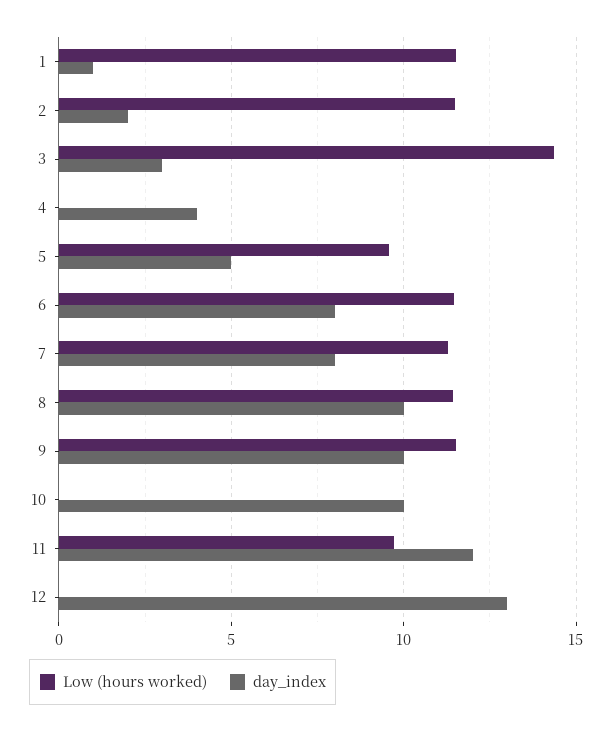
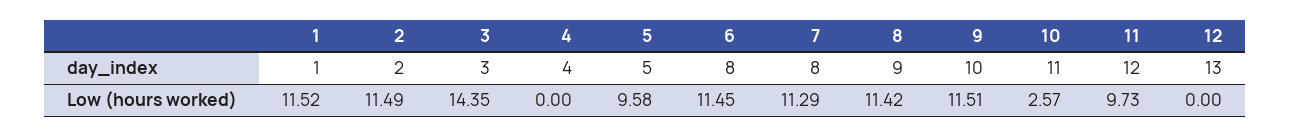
  {
    "Low (hours worked)": {
      "1": 11.52,
      "2": 11.49,
      "3": 14.35,
      "4": 0,
      "5": 9.58,
      "6": 11.45,
      "7": 11.29,
      "8": 11.42,
      "9": 11.51,
-     "10": 0,
+     "10": 2.57,
      "11": 9.73,
      "12": 0
    },
    "day_index": {
      "1": 1,
      "2": 2,
      "3": 3,
      "4": 4,
      "5": 5,
      "6": 8,
      "7": 8,
-     "8": 10,
+     "8": 9,
      "9": 10,
-     "10": 10,
+     "10": 11,
      "11": 12,
      "12": 13
    }
  }

